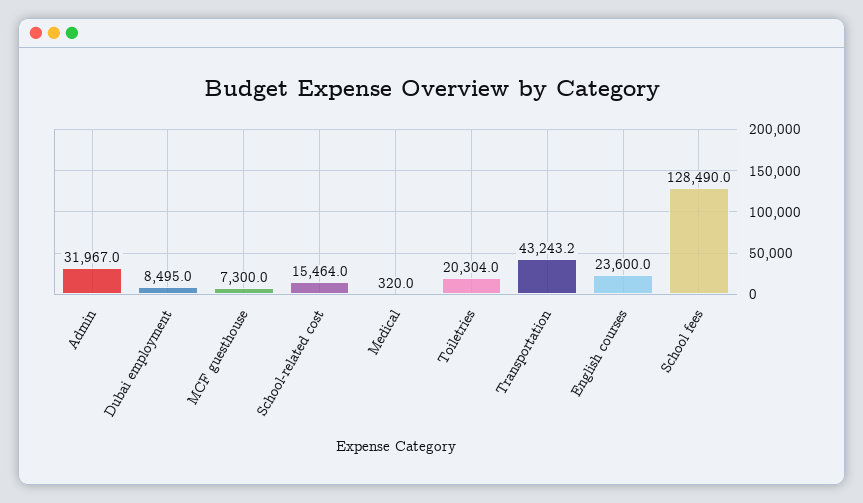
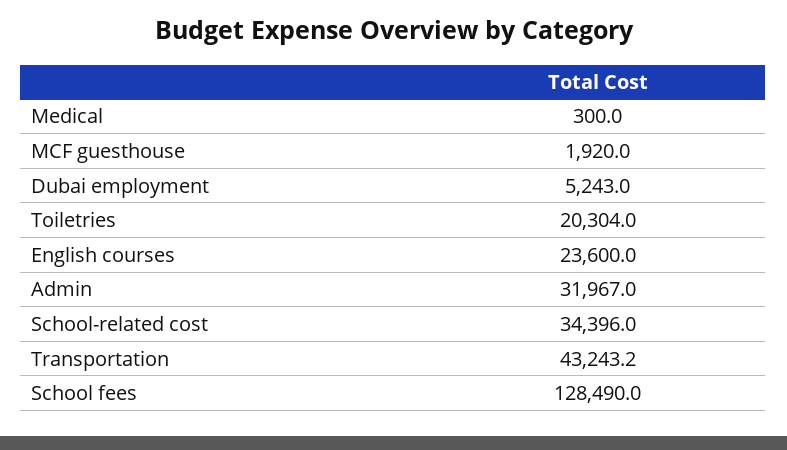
  {
    "Admin": 31967,
-   "Dubai employment": 8495,
+   "Dubai employment": 5243,
-   "MCF guesthouse": 7300,
+   "MCF guesthouse": 1920,
-   "School-related cost": 15464,
+   "School-related cost": 34396,
-   "Medical": 320,
+   "Medical": 300,
    "Toiletries": 20304,
    "Transportation": 43243.2,
    "English courses": 23600,
    "School fees": 128490
  }

